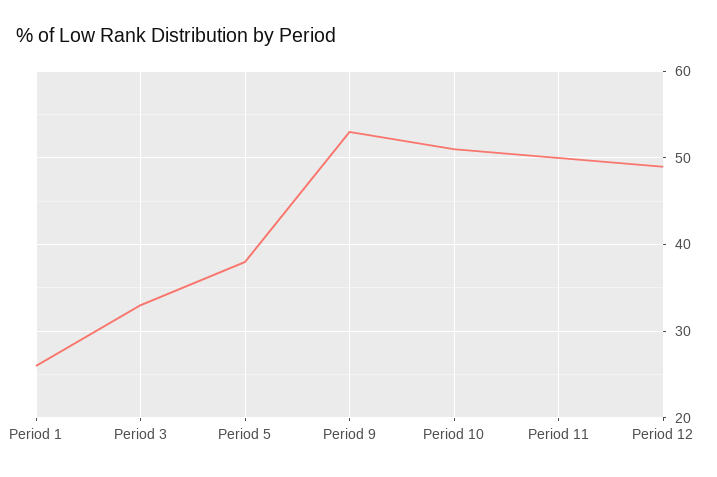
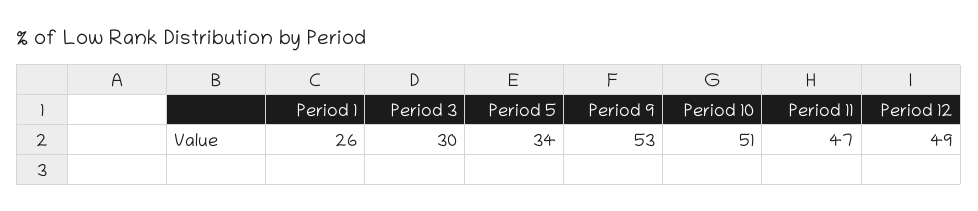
  {
    "Period 1": 26,
-   "Period 3": 33,
+   "Period 3": 30,
-   "Period 5": 38,
+   "Period 5": 34,
    "Period 9": 53,
    "Period 10": 51,
-   "Period 11": 50,
+   "Period 11": 47,
    "Period 12": 49
  }

